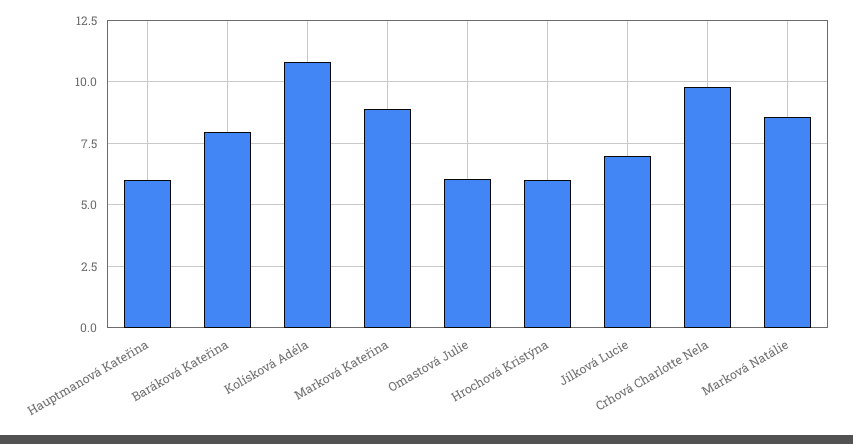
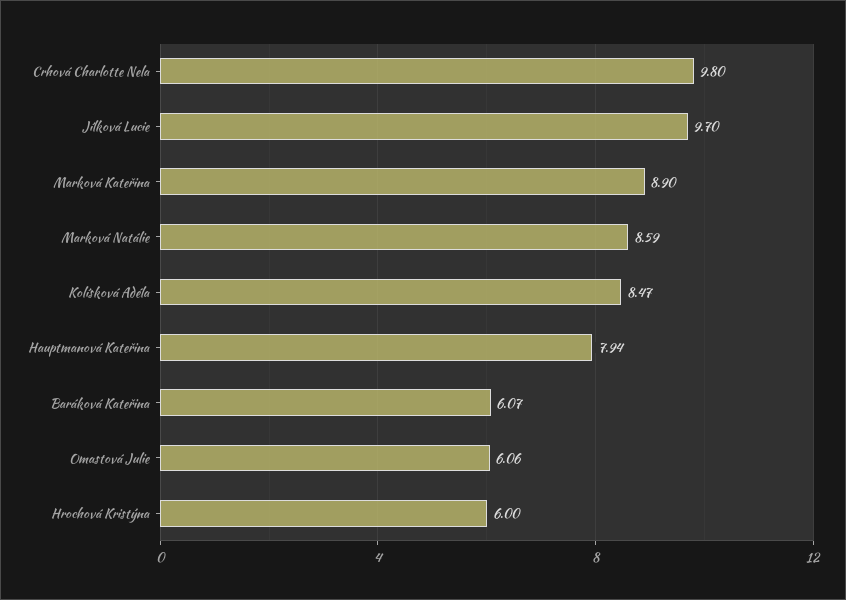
  {
-   "Hauptmanová Kateřina": 6,
+   "Hauptmanová Kateřina": 7.94,
-   "Baráková Kateřina": 8,
+   "Baráková Kateřina": 6.07,
-   "Kolísková Adéla": 10.75,
+   "Kolísková Adéla": 8.47,
    "Marková Kateřina": 8.9,
    "Omastová Julie": 6.06,
    "Hrochová Kristýna": 6,
-   "Jílková Lucie": 7,
+   "Jílková Lucie": 9.7,
    "Crhová Charlotte Nela": 9.8,
    "Marková Natálie": 8.59
  }

